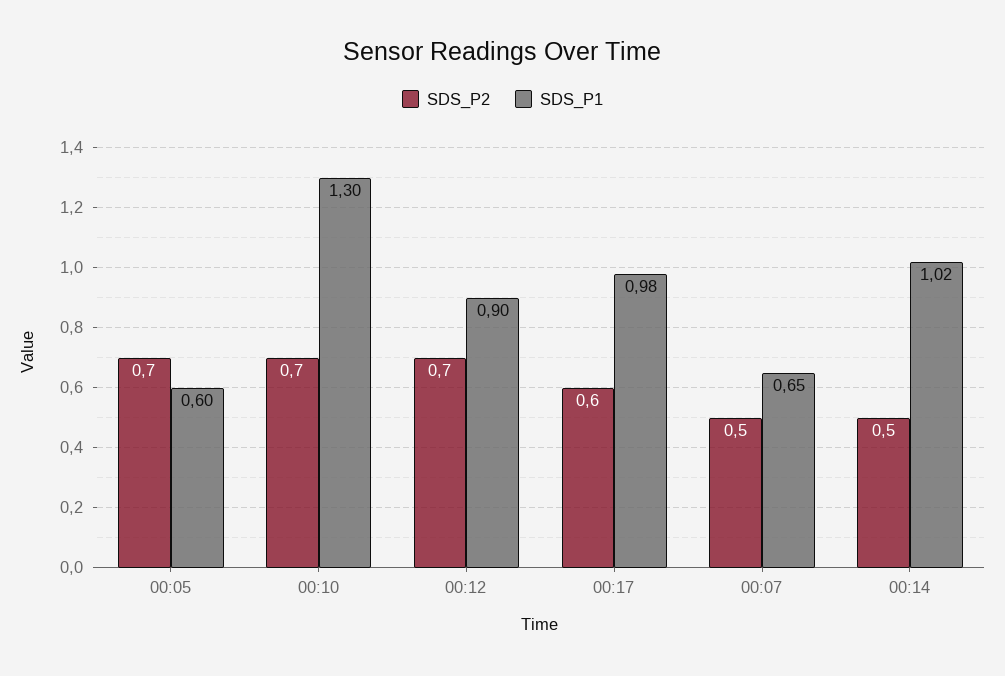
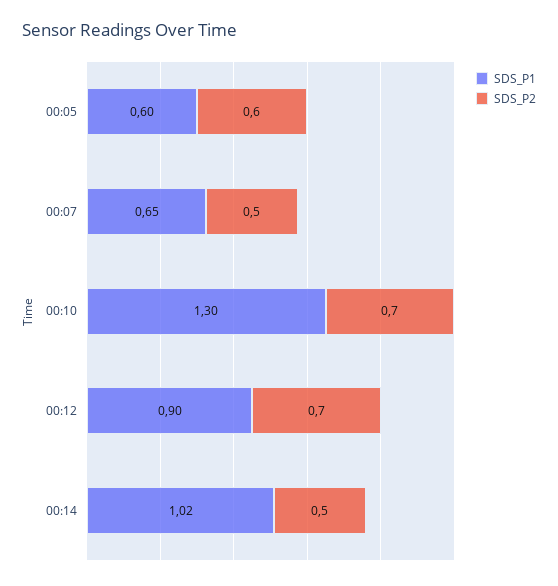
  {
    "SDS_P2": {
-     "00:05": 0.7,
+     "00:05": 0.6,
      "00:10": 0.7,
      "00:12": 0.7,
-     "00:17": 0.6,
      "00:07": 0.5,
      "00:14": 0.5
    },
    "SDS_P1": {
      "00:05": 0.6,
      "00:10": 1.3,
      "00:12": 0.9,
-     "00:17": 0.98,
      "00:07": 0.65,
      "00:14": 1.02
    }
  }

